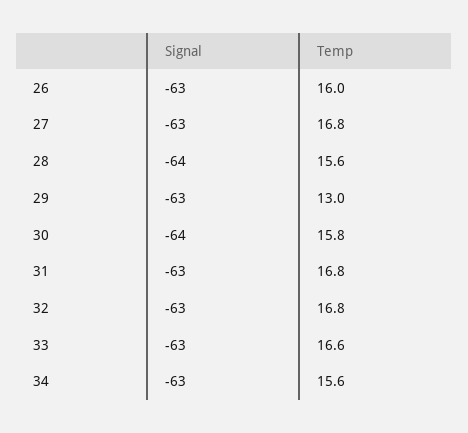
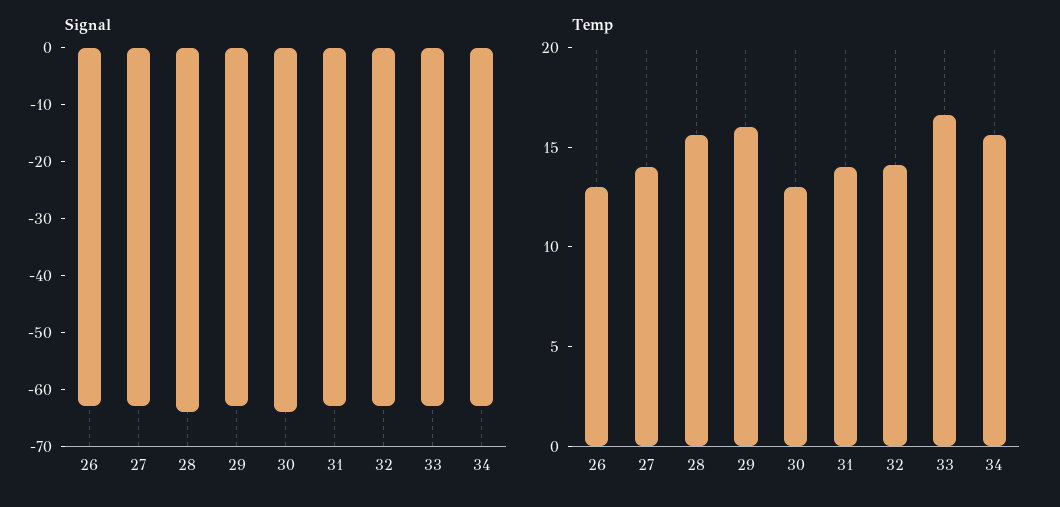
  {
    "Signal": {
      "26": -63,
      "27": -63,
      "28": -64,
      "29": -63,
      "30": -64,
      "31": -63,
      "32": -63,
      "33": -63,
      "34": -63
    },
    "Temp": {
-     "26": 16,
+     "26": 13,
-     "27": 16.8,
+     "27": 14,
      "28": 15.6,
-     "29": 13,
+     "29": 16,
-     "30": 15.8,
+     "30": 13,
-     "31": 16.8,
+     "31": 14,
-     "32": 16.8,
+     "32": 14,
      "33": 16.6,
      "34": 15.6
    }
  }

